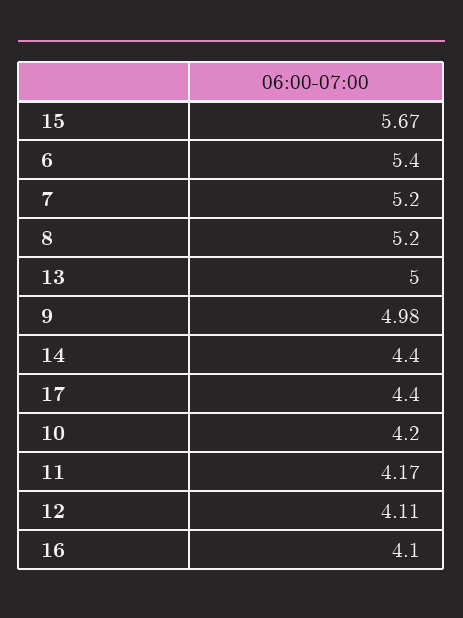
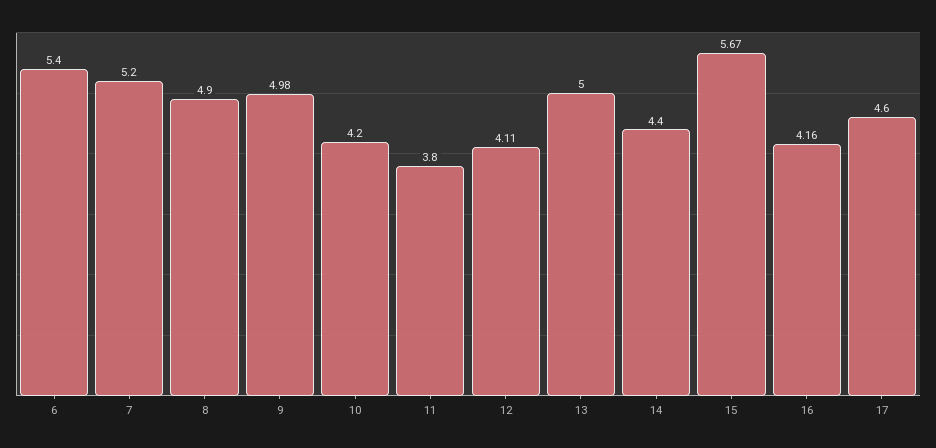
  {
    "15": 5.67,
    "6": 5.4,
    "7": 5.2,
-   "8": 5.2,
+   "8": 4.9,
    "13": 5,
    "9": 4.98,
    "14": 4.4,
-   "17": 4.4,
+   "17": 4.6,
    "10": 4.2,
-   "11": 4.17,
+   "11": 3.8,
    "12": 4.11,
-   "16": 4.1
+   "16": 4.16
  }

